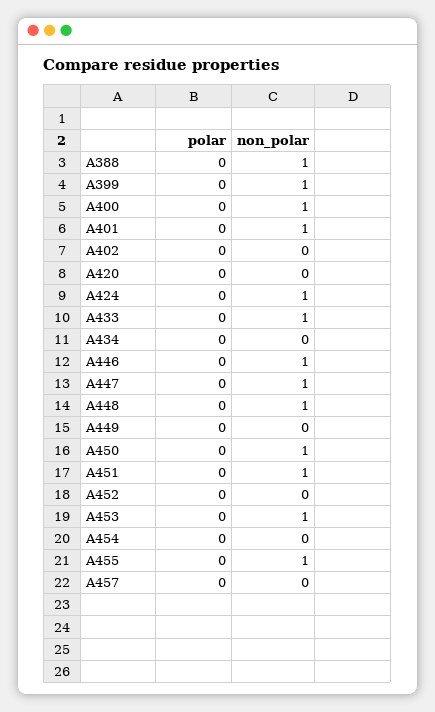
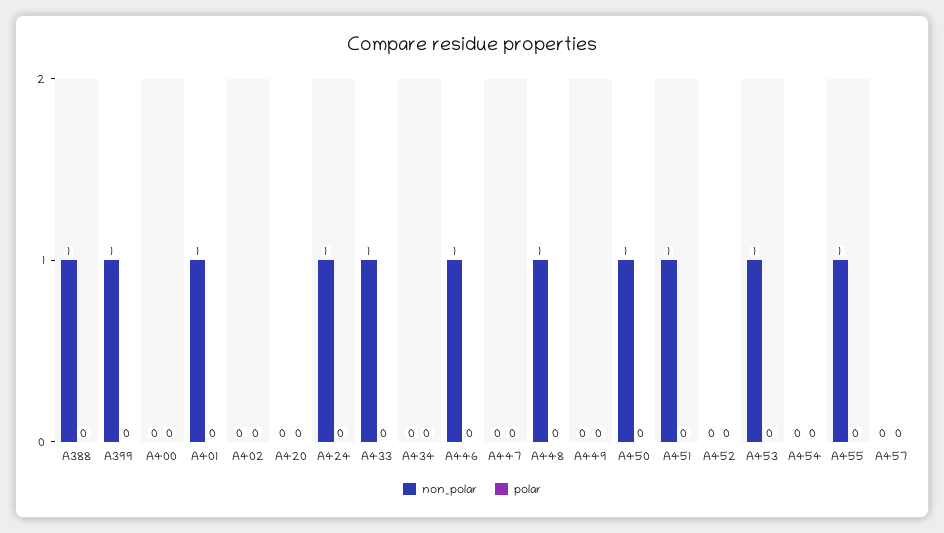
  {
    "polar": {
      "A388": 0,
      "A399": 0,
      "A400": 0,
      "A401": 0,
      "A402": 0,
      "A420": 0,
      "A424": 0,
      "A433": 0,
      "A434": 0,
      "A446": 0,
      "A447": 0,
      "A448": 0,
      "A449": 0,
      "A450": 0,
      "A451": 0,
      "A452": 0,
      "A453": 0,
      "A454": 0,
      "A455": 0,
      "A457": 0
    },
    "non_polar": {
      "A388": 1,
      "A399": 1,
-     "A400": 1,
+     "A400": 0,
      "A401": 1,
      "A402": 0,
      "A420": 0,
      "A424": 1,
      "A433": 1,
      "A434": 0,
      "A446": 1,
-     "A447": 1,
+     "A447": 0,
      "A448": 1,
      "A449": 0,
      "A450": 1,
      "A451": 1,
      "A452": 0,
      "A453": 1,
      "A454": 0,
      "A455": 1,
      "A457": 0
    }
  }

